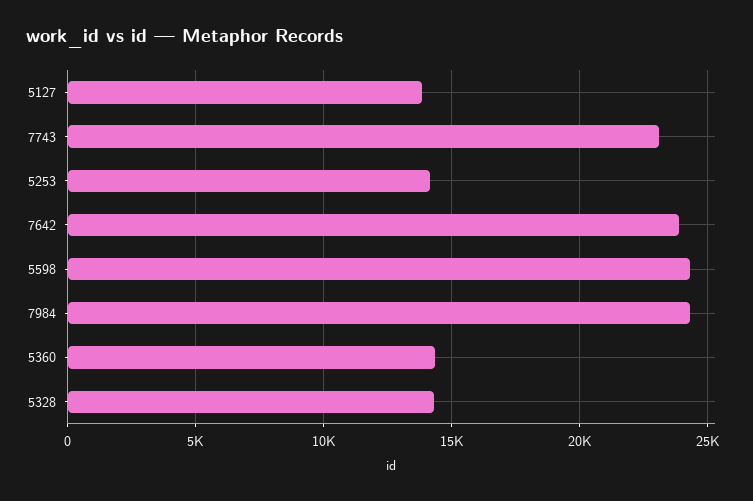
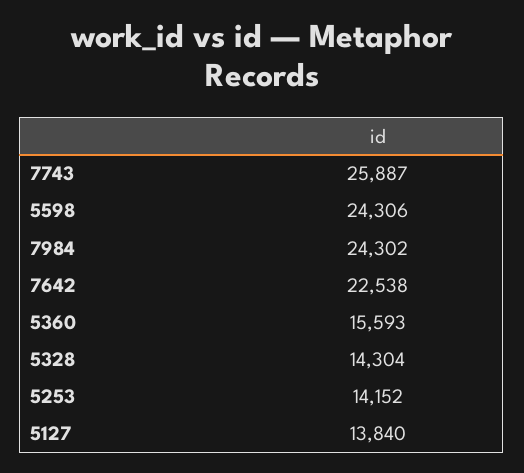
  {
    "5127": 13840,
-   "7743": 23000,
+   "7743": 25887,
    "5253": 14152,
-   "7642": 24000,
+   "7642": 22538,
    "5598": 24306,
    "7984": 24302,
-   "5360": 14500,
+   "5360": 15593,
    "5328": 14304
  }

